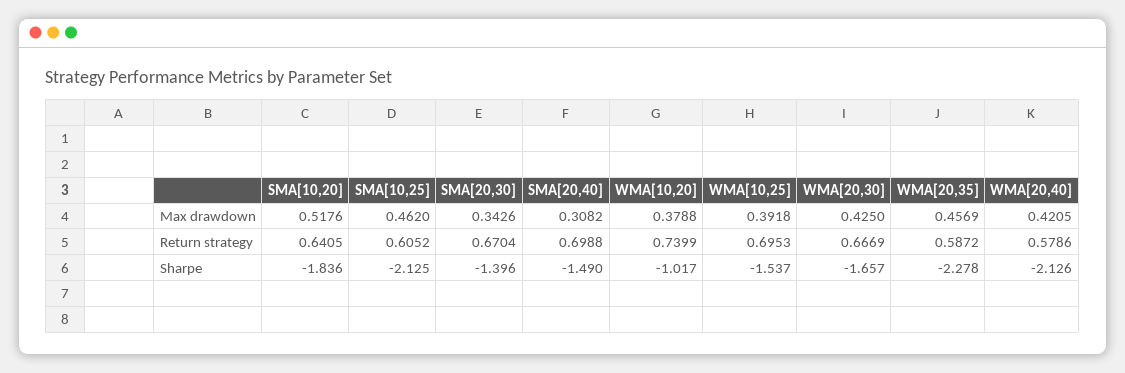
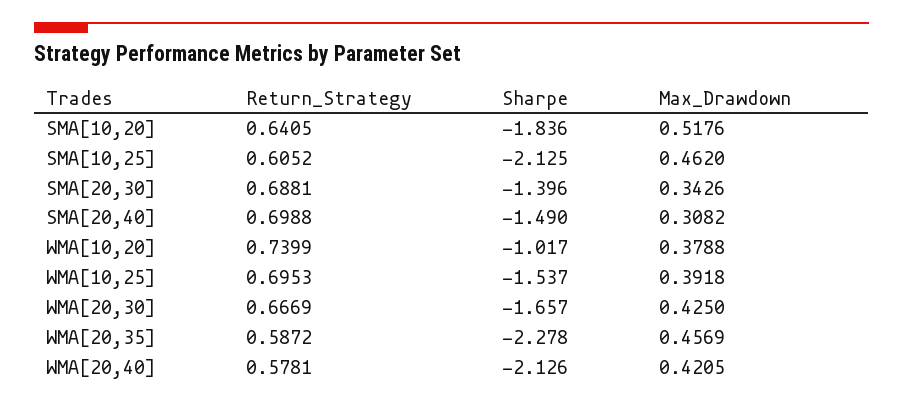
  {
    "SMA[10,20]": {
      "Max drawdown": 0.5176,
      "Return strategy": 0.6405,
      "Sharpe": -1.836
    },
    "SMA[10,25]": {
      "Max drawdown": 0.462,
      "Return strategy": 0.6052,
      "Sharpe": -2.125
    },
    "SMA[20,30]": {
      "Max drawdown": 0.3426,
-     "Return strategy": 0.6704,
+     "Return strategy": 0.6881,
      "Sharpe": -1.396
    },
    "SMA[20,40]": {
      "Max drawdown": 0.3082,
      "Return strategy": 0.6988,
      "Sharpe": -1.49
    },
    "WMA[10,20]": {
      "Max drawdown": 0.3788,
      "Return strategy": 0.7399,
      "Sharpe": -1.017
    },
    "WMA[10,25]": {
      "Max drawdown": 0.3918,
      "Return strategy": 0.6953,
      "Sharpe": -1.537
    },
    "WMA[20,30]": {
      "Max drawdown": 0.425,
      "Return strategy": 0.6669,
      "Sharpe": -1.657
    },
    "WMA[20,35]": {
      "Max drawdown": 0.4569,
      "Return strategy": 0.5872,
      "Sharpe": -2.278
    },
    "WMA[20,40]": {
      "Max drawdown": 0.4205,
-     "Return strategy": 0.5786,
+     "Return strategy": 0.5781,
      "Sharpe": -2.126
    }
  }

